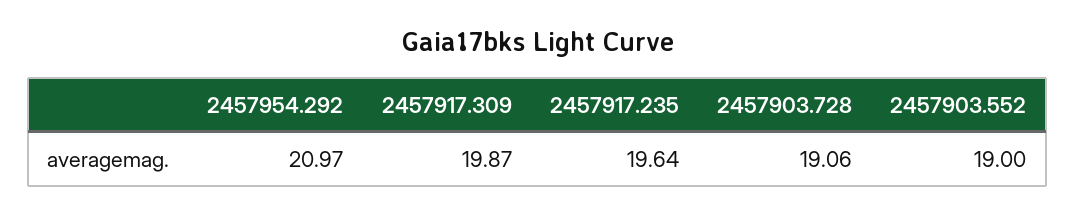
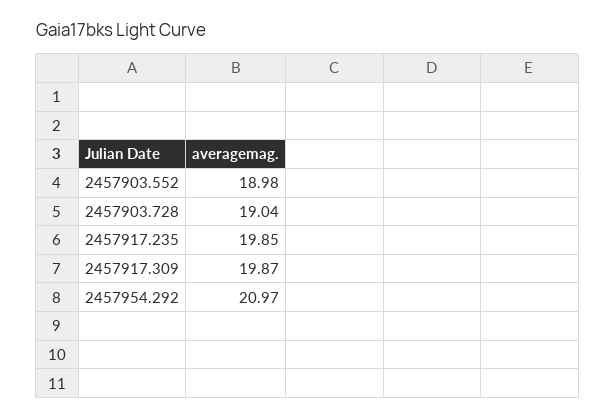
  {
    "2457954.292": 20.97,
    "2457917.309": 19.87,
-   "2457917.235": 19.64,
+   "2457917.235": 19.85,
-   "2457903.728": 19.06,
+   "2457903.728": 19.04,
-   "2457903.552": 19
+   "2457903.552": 18.98
  }

